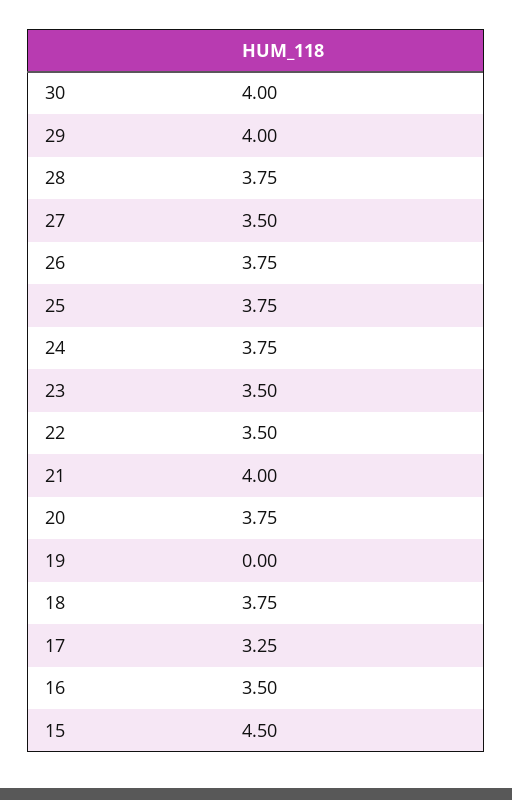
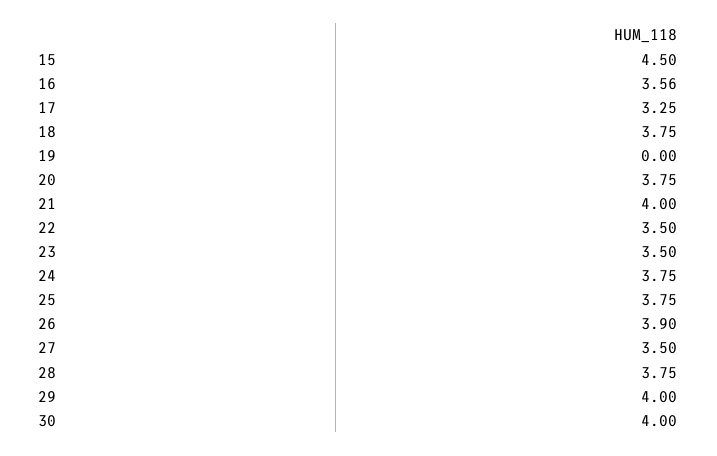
  {
    "30": 4,
    "29": 4,
    "28": 3.75,
    "27": 3.5,
-   "26": 3.75,
+   "26": 3.9,
    "25": 3.75,
    "24": 3.75,
    "23": 3.5,
    "22": 3.5,
    "21": 4,
    "20": 3.75,
    "19": 0,
    "18": 3.75,
    "17": 3.25,
-   "16": 3.5,
+   "16": 3.56,
    "15": 4.5
  }

